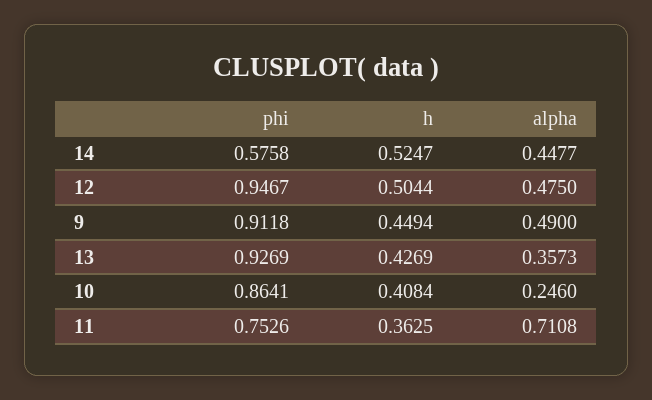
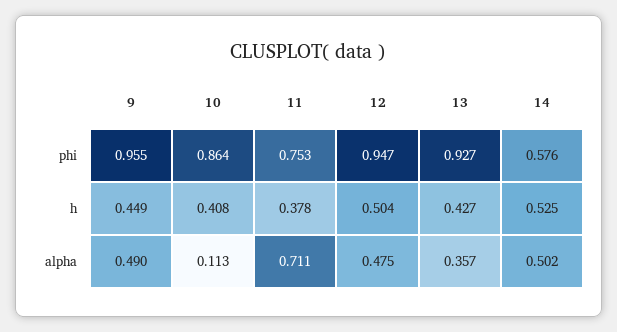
  {
    "phi": {
      "14": 0.5758,
      "12": 0.9467,
-     "9": 0.9118,
+     "9": 0.955,
      "13": 0.9269,
      "10": 0.8641,
      "11": 0.7526
    },
    "h": {
      "14": 0.5247,
      "12": 0.5044,
      "9": 0.4494,
      "13": 0.4269,
      "10": 0.4084,
-     "11": 0.3625
+     "11": 0.378
    },
    "alpha": {
-     "14": 0.4477,
+     "14": 0.502,
      "12": 0.475,
      "9": 0.49,
      "13": 0.3573,
-     "10": 0.246,
+     "10": 0.113,
      "11": 0.7108
    }
  }

